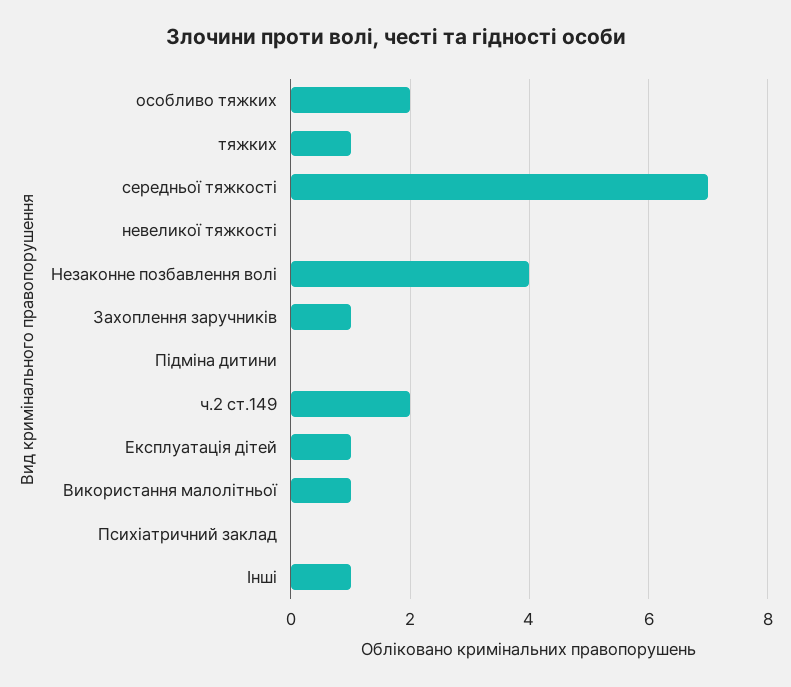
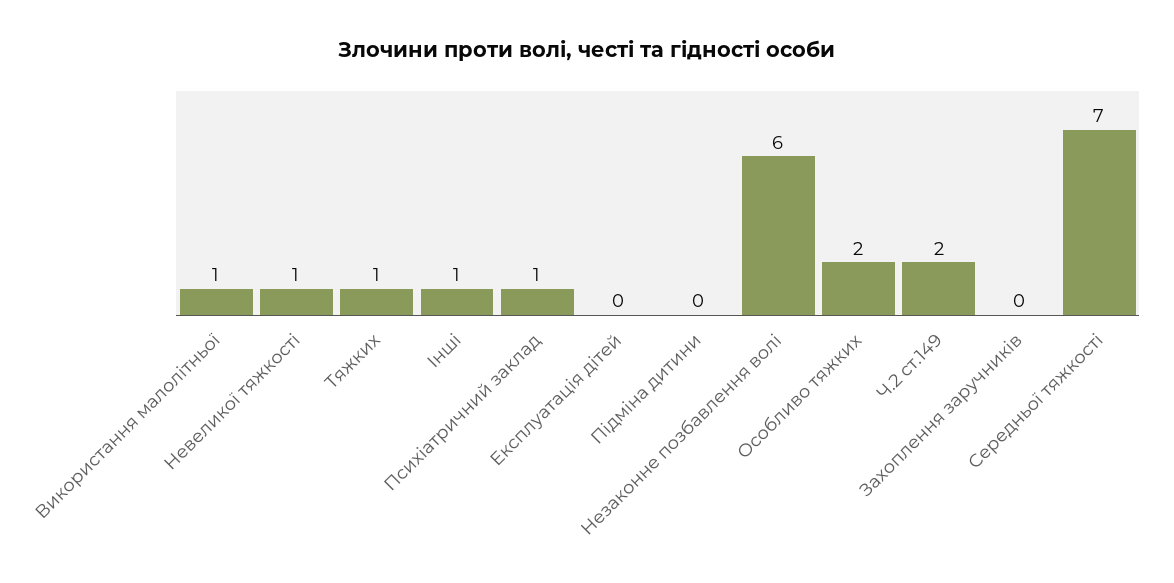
  {
    "особливо тяжких": 2,
    "тяжких": 1,
    "середньої тяжкості": 7,
-   "невеликої тяжкості": 0,
+   "невеликої тяжкості": 1,
-   "Незаконне позбавлення волі": 4,
+   "Незаконне позбавлення волі": 6,
-   "Захоплення заручників": 1,
+   "Захоплення заручників": 0,
    "Підміна дитини": 0,
    "ч.2 ст.149": 2,
-   "Експлуатація дітей": 1,
+   "Експлуатація дітей": 0,
    "Використання малолітньої": 1,
-   "Психіатричний заклад": 0,
+   "Психіатричний заклад": 1,
    "Інші": 1
  }

